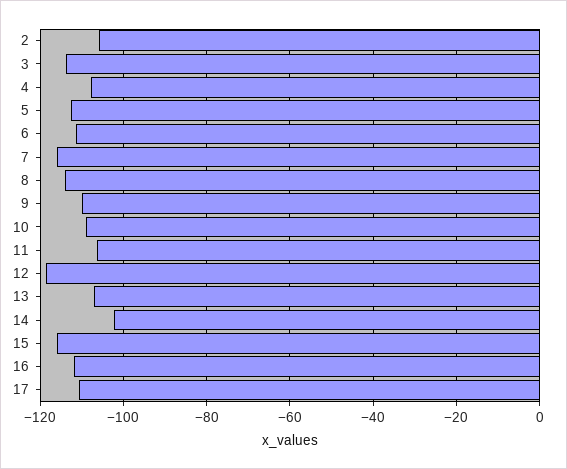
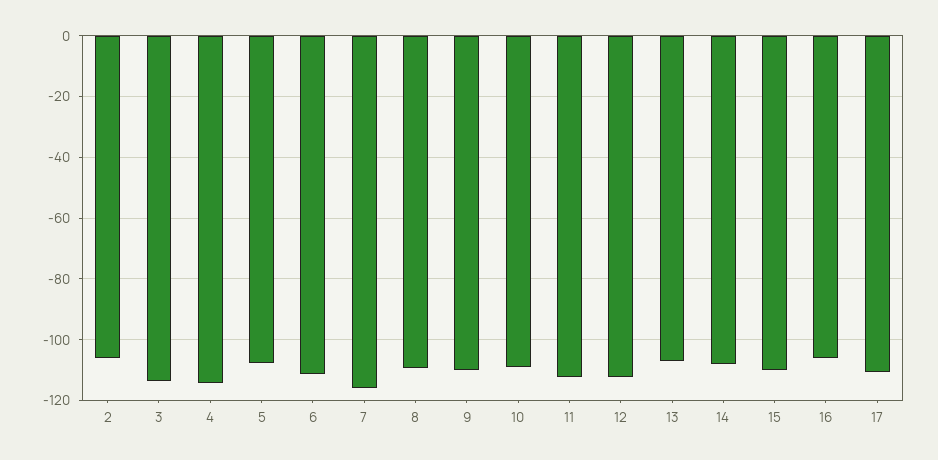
  {
    "2": -106,
    "3": -114,
-   "4": -108,
+   "4": -114,
-   "5": -112,
+   "5": -108,
    "6": -112,
    "7": -116,
-   "8": -114,
+   "8": -110,
    "9": -110,
    "10": -110,
-   "11": -106,
+   "11": -112,
-   "12": -118,
+   "12": -112,
    "13": -108,
-   "14": -102,
+   "14": -108,
-   "15": -116,
+   "15": -110,
-   "16": -112,
+   "16": -106,
    "17": -110
  }

